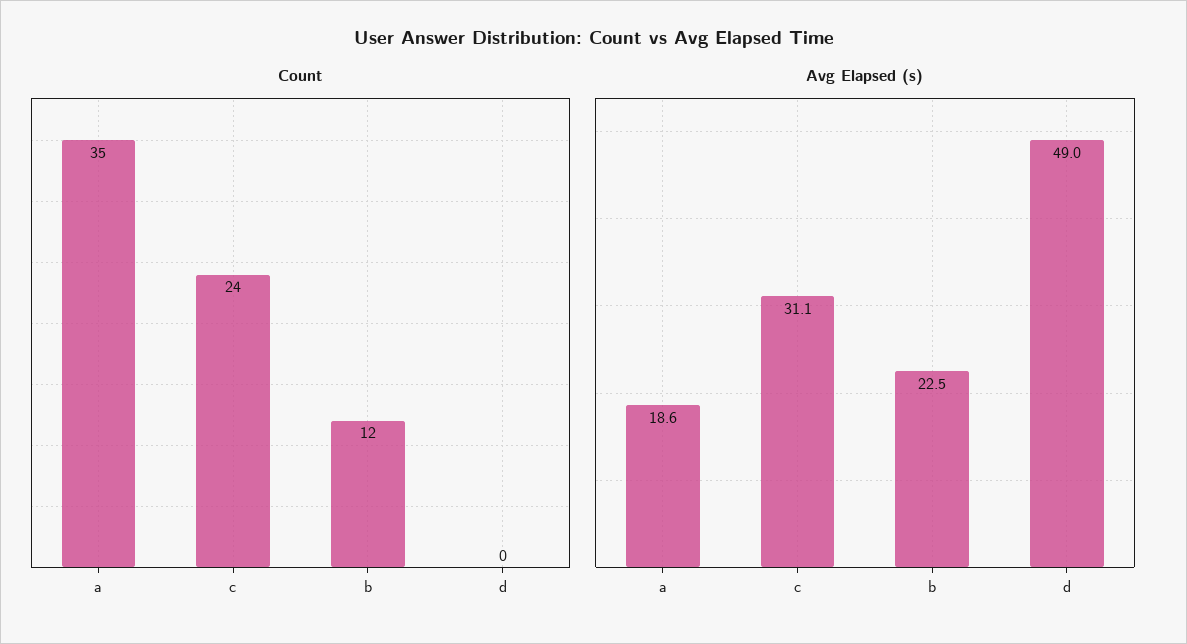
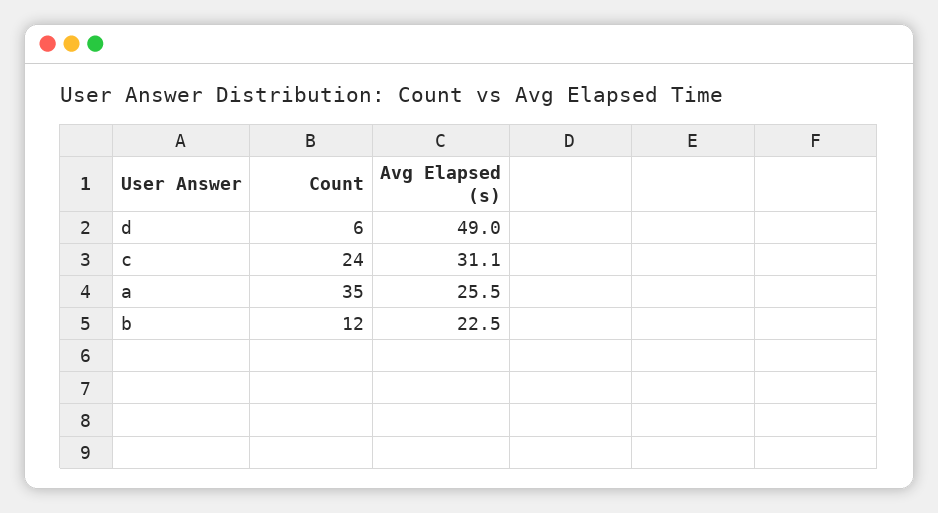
  {
    "Count": {
      "a": 35,
      "c": 24,
      "b": 12,
-     "d": 0
+     "d": 6
    },
    "Avg Elapsed (s)": {
-     "a": 18.6,
+     "a": 25.5,
      "c": 31.1,
      "b": 22.5,
      "d": 49
    }
  }

